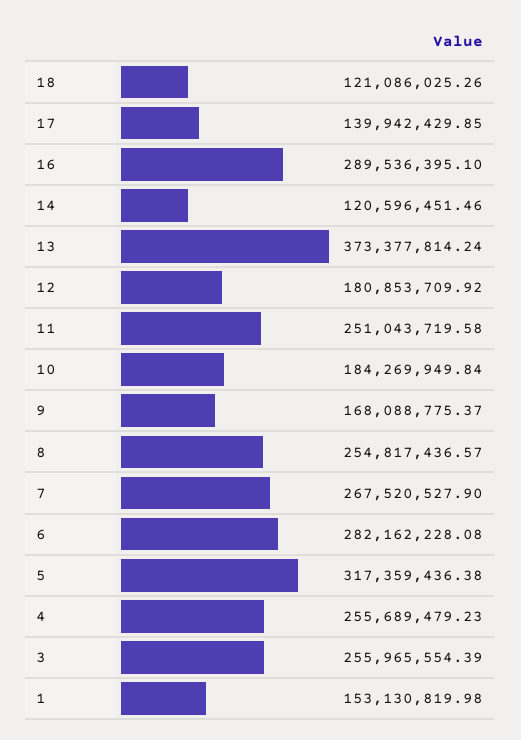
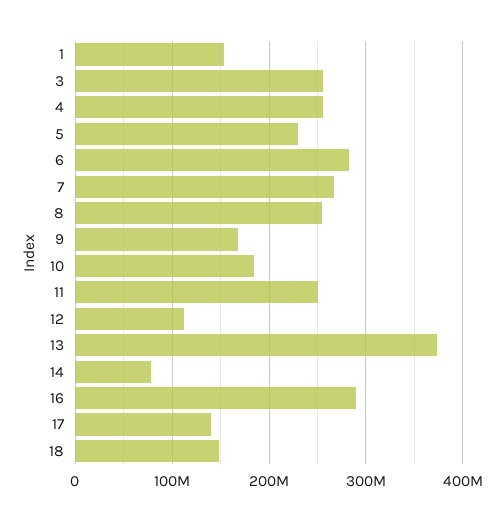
  {
-   "18": 121086025.26,
+   "18": 150000000,
    "17": 139942429.85,
    "16": 289536395.1,
-   "14": 120596451.46,
+   "14": 80000000,
    "13": 373377814.24,
-   "12": 180853709.92,
+   "12": 110000000,
    "11": 251043719.58,
    "10": 184269949.84,
    "9": 168088775.37,
    "8": 254817436.57,
    "7": 267520527.9,
    "6": 282162228.08,
-   "5": 317359436.38,
+   "5": 230000000,
    "4": 255689479.23,
    "3": 255965554.39,
    "1": 153130819.98
  }

